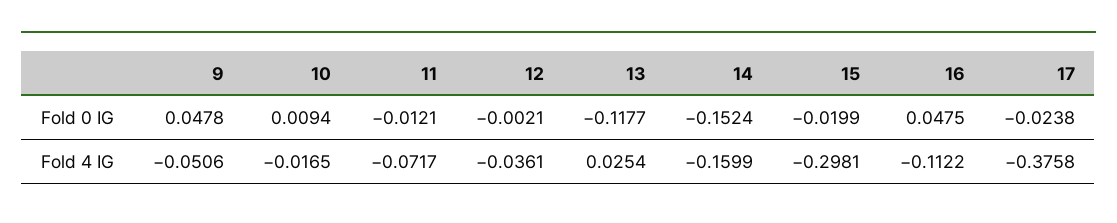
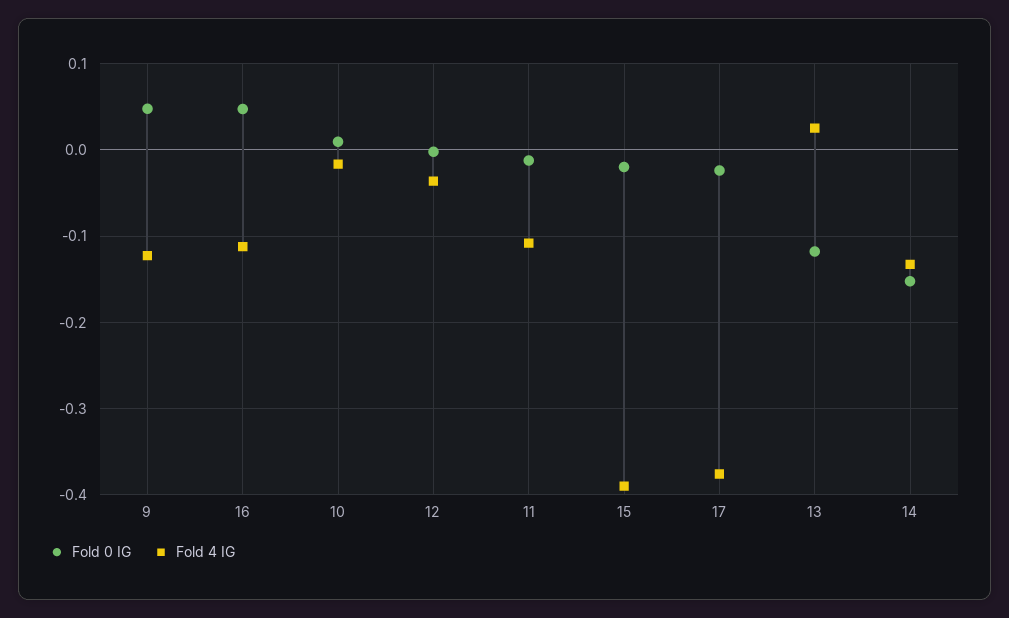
  {
    "Fold 0 IG": {
      "9": 0.0478,
      "10": 0.0094,
      "11": -0.0121,
      "12": -0.0021,
      "13": -0.1177,
      "14": -0.1524,
      "15": -0.0199,
      "16": 0.0475,
      "17": -0.0238
    },
    "Fold 4 IG": {
-     "9": -0.0506,
+     "9": -0.12,
      "10": -0.0165,
-     "11": -0.0717,
+     "11": -0.11,
      "12": -0.0361,
      "13": 0.0254,
-     "14": -0.1599,
+     "14": -0.13,
-     "15": -0.2981,
+     "15": -0.39,
      "16": -0.1122,
      "17": -0.3758
    }
  }

